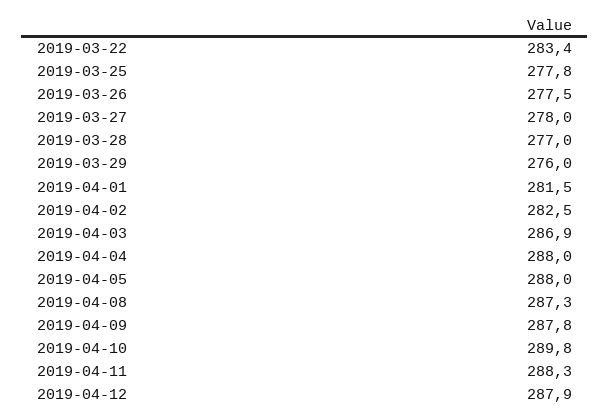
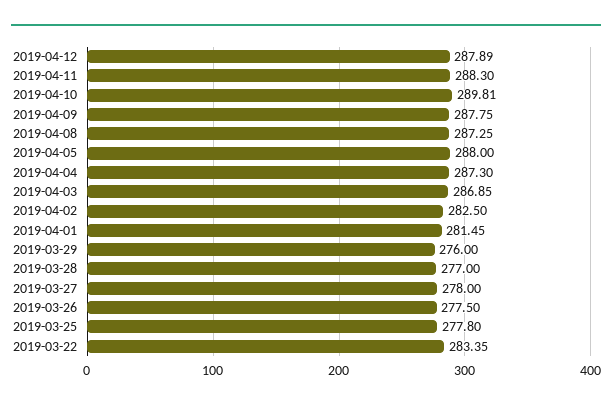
  {
    "2019-03-22": 283.35,
    "2019-03-25": 277.8,
    "2019-03-26": 277.5,
    "2019-03-27": 278,
    "2019-03-28": 277,
    "2019-03-29": 276,
    "2019-04-01": 281.45,
    "2019-04-02": 282.5,
    "2019-04-03": 286.85,
-   "2019-04-04": 288,
+   "2019-04-04": 287.3,
    "2019-04-05": 288,
    "2019-04-08": 287.25,
    "2019-04-09": 287.75,
    "2019-04-10": 289.81,
    "2019-04-11": 288.3,
    "2019-04-12": 287.89
  }

